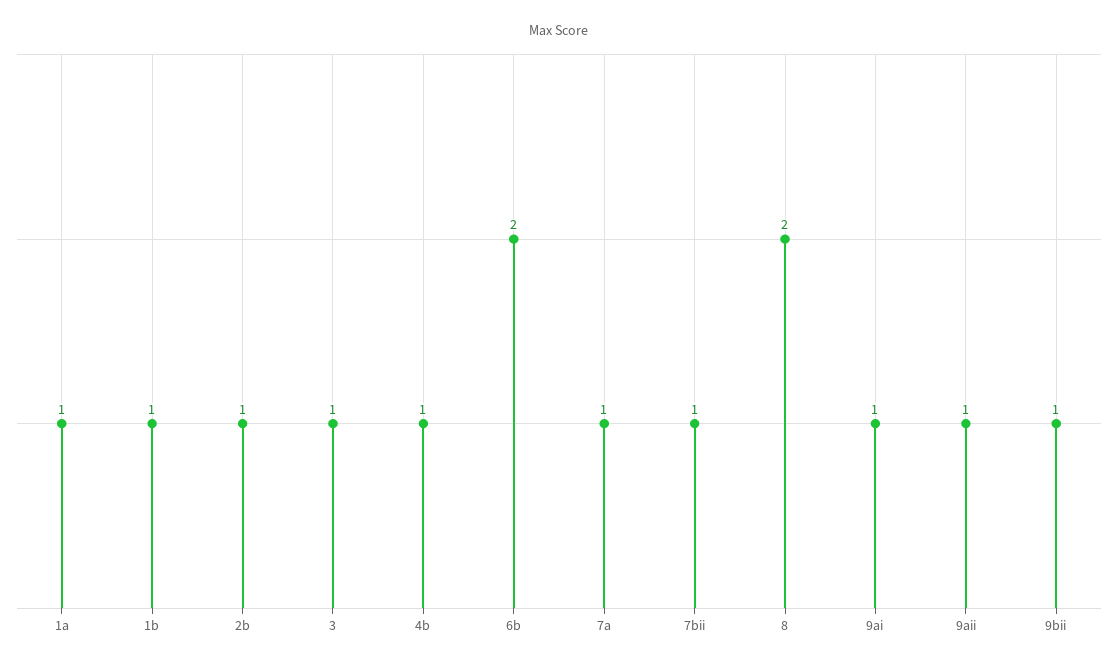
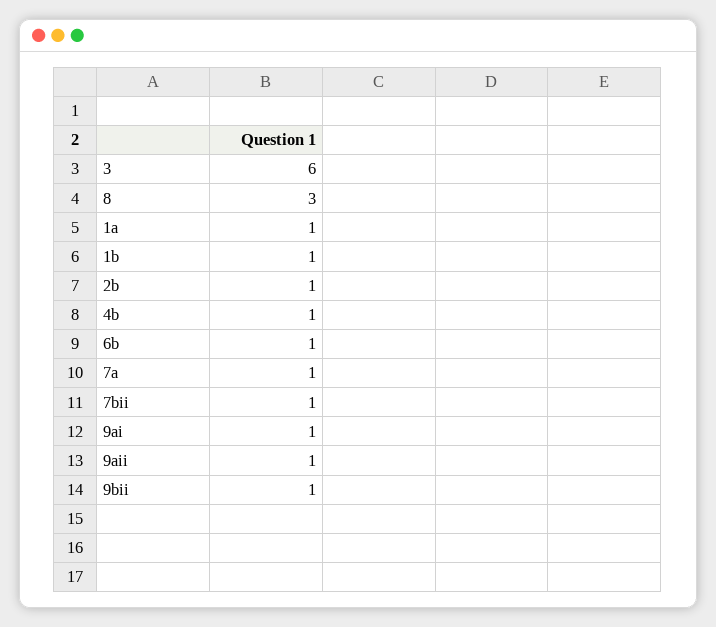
  {
    "1a": 1,
    "1b": 1,
    "2b": 1,
-   "3": 1,
+   "3": 6,
    "4b": 1,
-   "6b": 2,
+   "6b": 1,
    "7a": 1,
    "7bii": 1,
-   "8": 2,
+   "8": 3,
    "9ai": 1,
    "9aii": 1,
    "9bii": 1
  }

